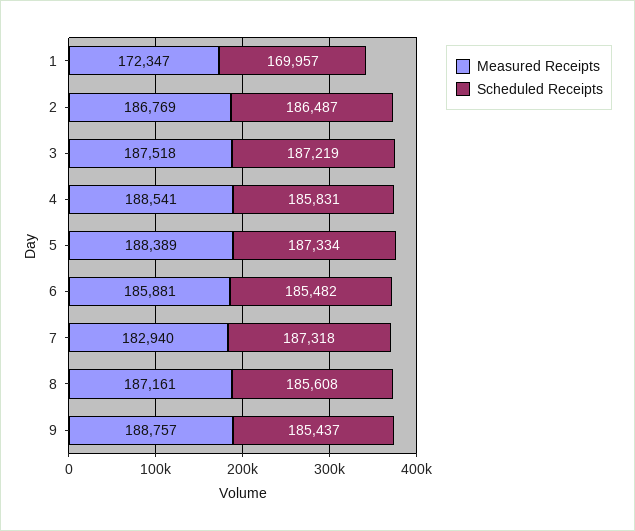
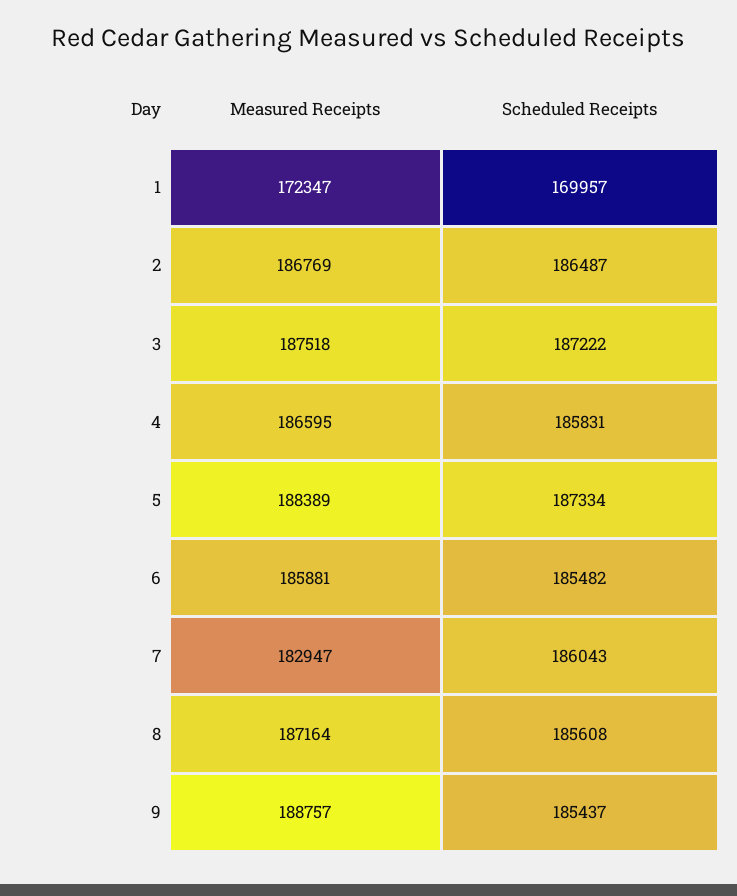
  {
    "Measured Receipts": {
      "1": 172347,
      "2": 186769,
      "3": 187518,
-     "4": 188541,
+     "4": 186595,
      "5": 188389,
      "6": 185881,
-     "7": 182940,
+     "7": 182947,
-     "8": 187161,
+     "8": 187164,
      "9": 188757
    },
    "Scheduled Receipts": {
      "1": 169957,
      "2": 186487,
-     "3": 187219,
+     "3": 187222,
      "4": 185831,
      "5": 187334,
      "6": 185482,
-     "7": 187318,
+     "7": 186043,
      "8": 185608,
      "9": 185437
    }
  }

